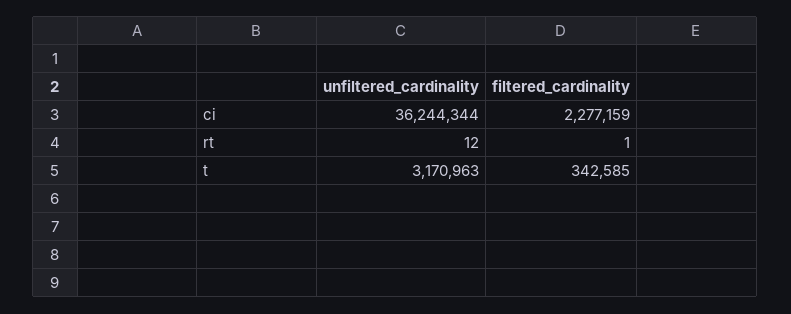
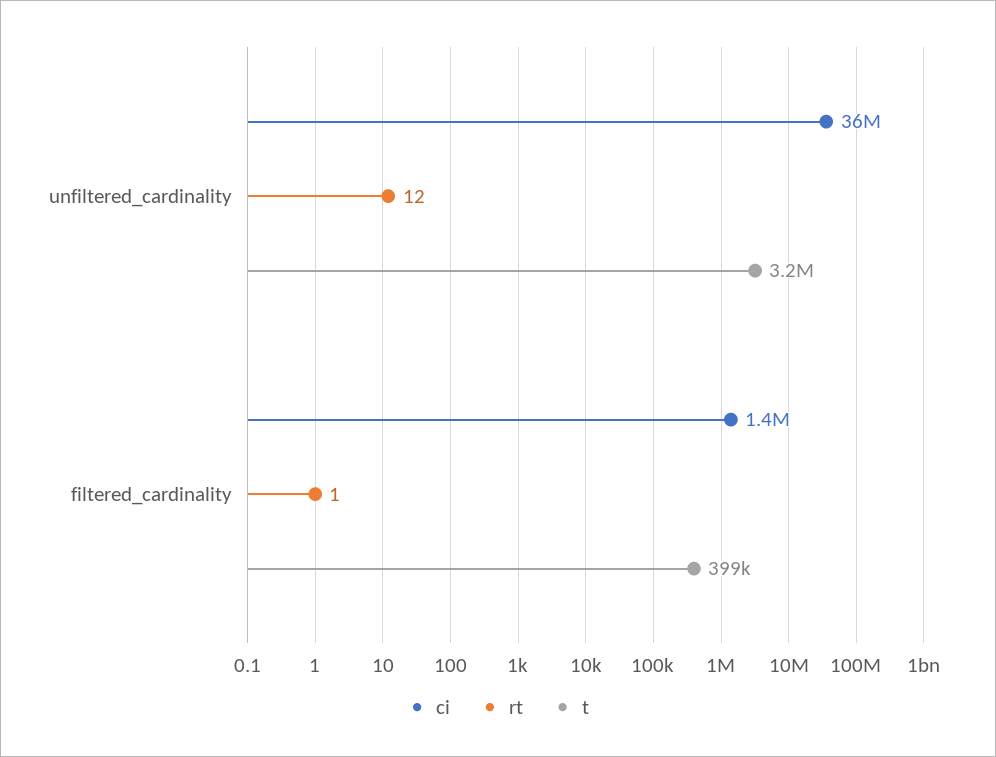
  {
    "ci": {
      "unfiltered_cardinality": 36244344,
-     "filtered_cardinality": 2277159
+     "filtered_cardinality": 1400000
    },
    "rt": {
      "unfiltered_cardinality": 12,
      "filtered_cardinality": 1
    },
    "t": {
      "unfiltered_cardinality": 3170963,
-     "filtered_cardinality": 342585
+     "filtered_cardinality": 399000
    }
  }

